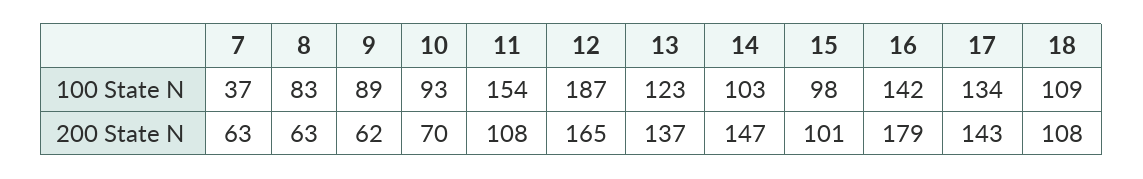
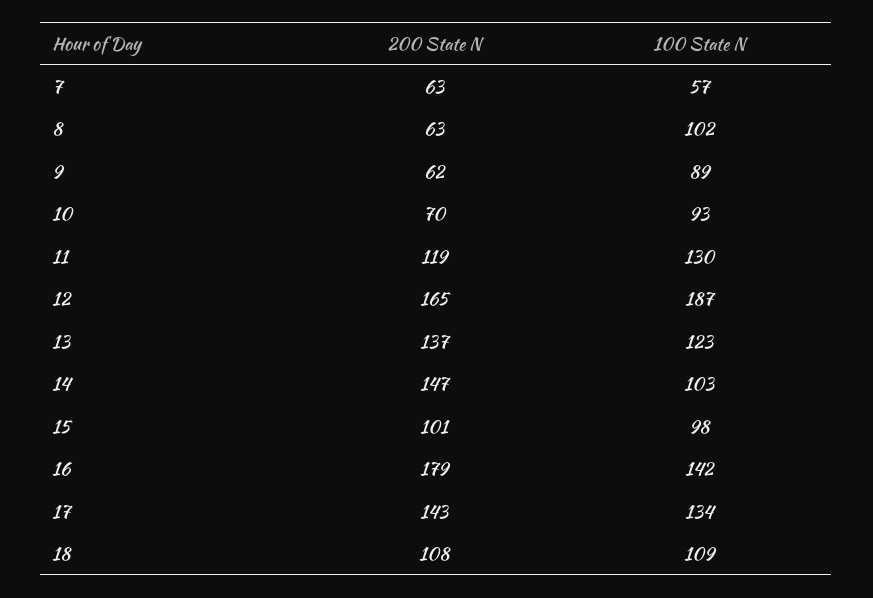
  {
    "7": {
-     "100 State N": 37,
+     "100 State N": 57,
      "200 State N": 63
    },
    "8": {
-     "100 State N": 83,
+     "100 State N": 102,
      "200 State N": 63
    },
    "9": {
      "100 State N": 89,
      "200 State N": 62
    },
    "10": {
      "100 State N": 93,
      "200 State N": 70
    },
    "11": {
-     "100 State N": 154,
+     "100 State N": 130,
-     "200 State N": 108
+     "200 State N": 119
    },
    "12": {
      "100 State N": 187,
      "200 State N": 165
    },
    "13": {
      "100 State N": 123,
      "200 State N": 137
    },
    "14": {
      "100 State N": 103,
      "200 State N": 147
    },
    "15": {
      "100 State N": 98,
      "200 State N": 101
    },
    "16": {
      "100 State N": 142,
      "200 State N": 179
    },
    "17": {
      "100 State N": 134,
      "200 State N": 143
    },
    "18": {
      "100 State N": 109,
      "200 State N": 108
    }
  }

